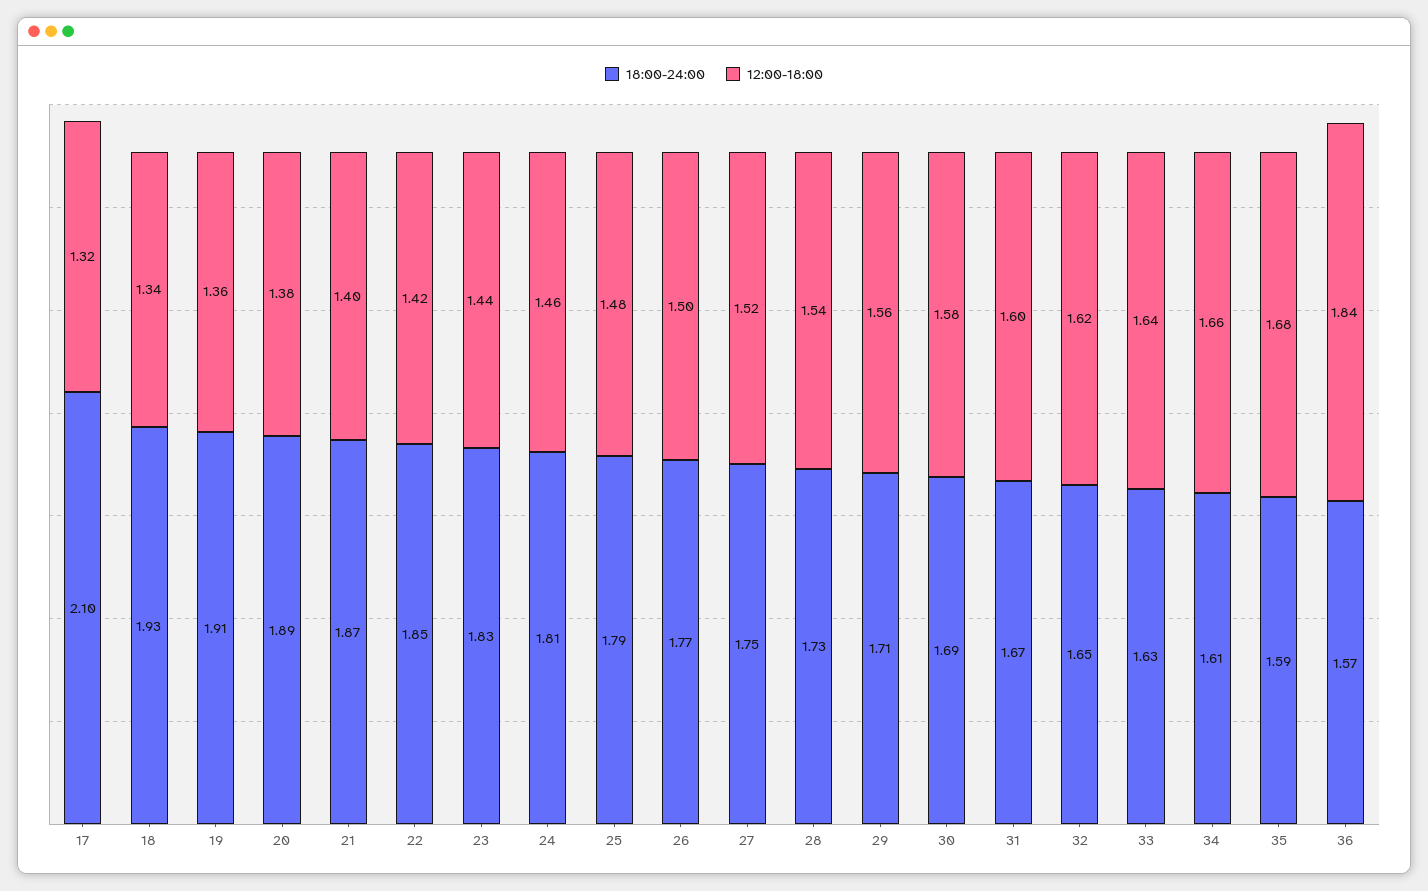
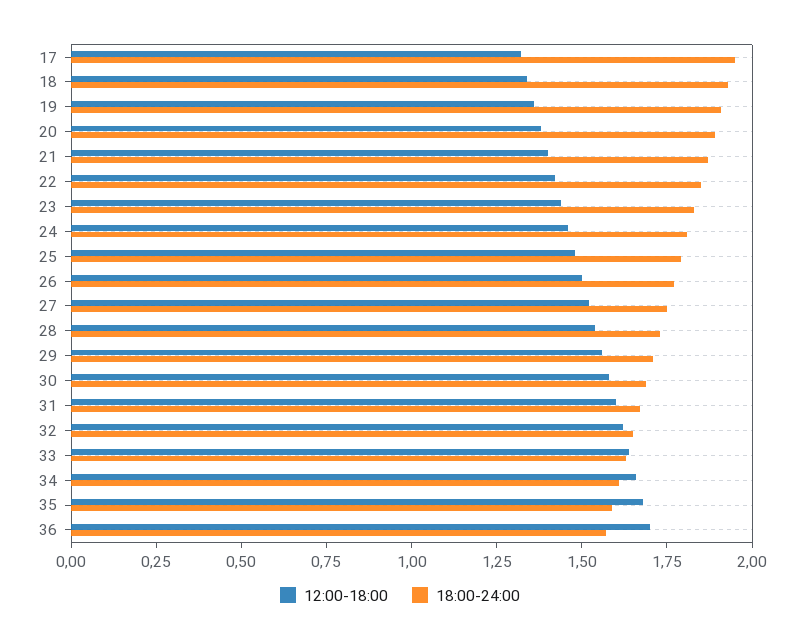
  {
    "18:00-24:00": {
-     "17": 2.1,
+     "17": 1.95,
      "18": 1.93,
      "19": 1.91,
      "20": 1.89,
      "21": 1.87,
      "22": 1.85,
      "23": 1.83,
      "24": 1.81,
      "25": 1.79,
      "26": 1.77,
      "27": 1.75,
      "28": 1.73,
      "29": 1.71,
      "30": 1.69,
      "31": 1.67,
      "32": 1.65,
      "33": 1.63,
      "34": 1.61,
      "35": 1.59,
      "36": 1.57
    },
    "12:00-18:00": {
      "17": 1.32,
      "18": 1.34,
      "19": 1.36,
      "20": 1.38,
      "21": 1.4,
      "22": 1.42,
      "23": 1.44,
      "24": 1.46,
      "25": 1.48,
      "26": 1.5,
      "27": 1.52,
      "28": 1.54,
      "29": 1.56,
      "30": 1.58,
      "31": 1.6,
      "32": 1.62,
      "33": 1.64,
      "34": 1.66,
      "35": 1.68,
-     "36": 1.84
+     "36": 1.7
    }
  }

